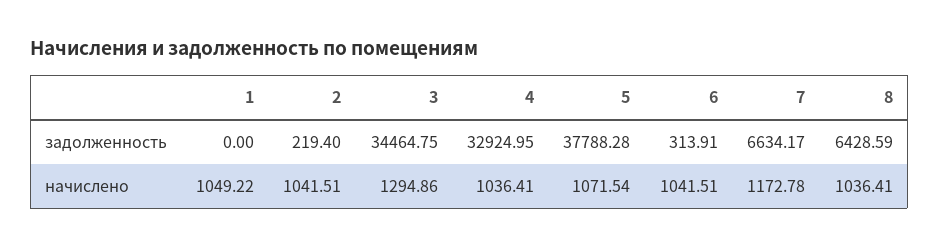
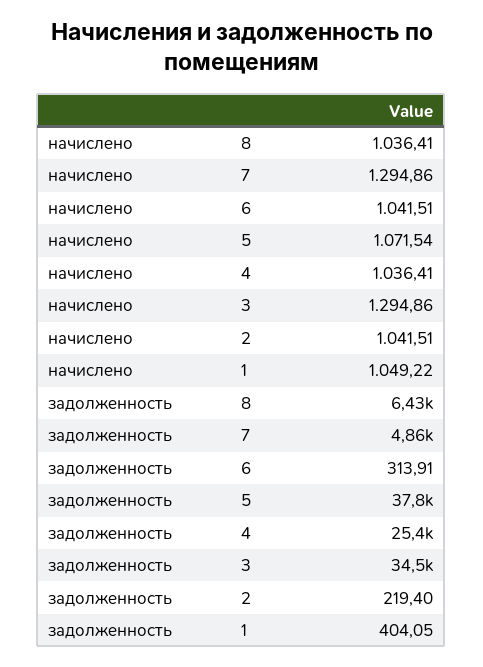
  {
    "1": {
-     "задолженность": 0,
+     "задолженность": 404.05,
      "начислено": 1049.22
    },
    "2": {
      "задолженность": 219.4,
      "начислено": 1041.51
    },
    "3": {
      "задолженность": 34464.75,
      "начислено": 1294.86
    },
    "4": {
-     "задолженность": 32924.95,
+     "задолженность": 25400,
      "начислено": 1036.41
    },
    "5": {
      "задолженность": 37788.28,
      "начислено": 1071.54
    },
    "6": {
      "задолженность": 313.91,
      "начислено": 1041.51
    },
    "7": {
-     "задолженность": 6634.17,
+     "задолженность": 4860,
-     "начислено": 1172.78
+     "начислено": 1294.86
    },
    "8": {
      "задолженность": 6428.59,
      "начислено": 1036.41
    }
  }

